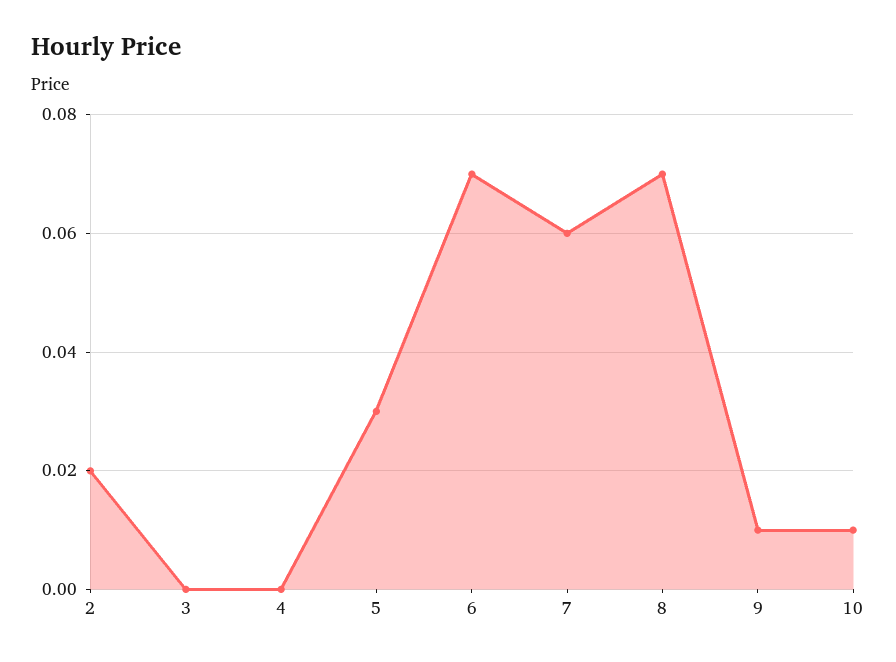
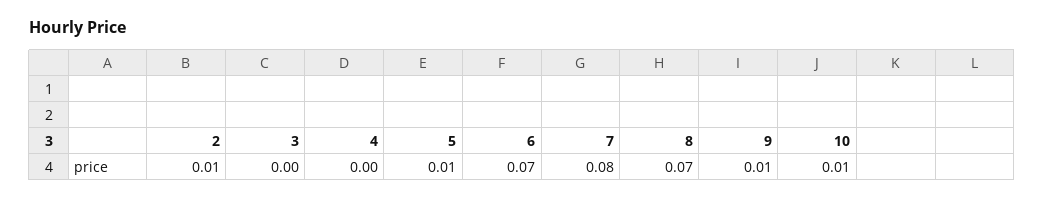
  {
-   "2": 0.02,
+   "2": 0.01,
    "3": 0,
    "4": 0,
-   "5": 0.03,
+   "5": 0.01,
    "6": 0.07,
-   "7": 0.06,
+   "7": 0.08,
    "8": 0.07,
    "9": 0.01,
    "10": 0.01
  }

